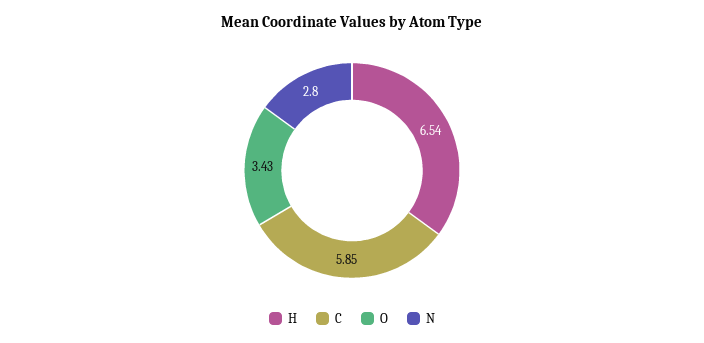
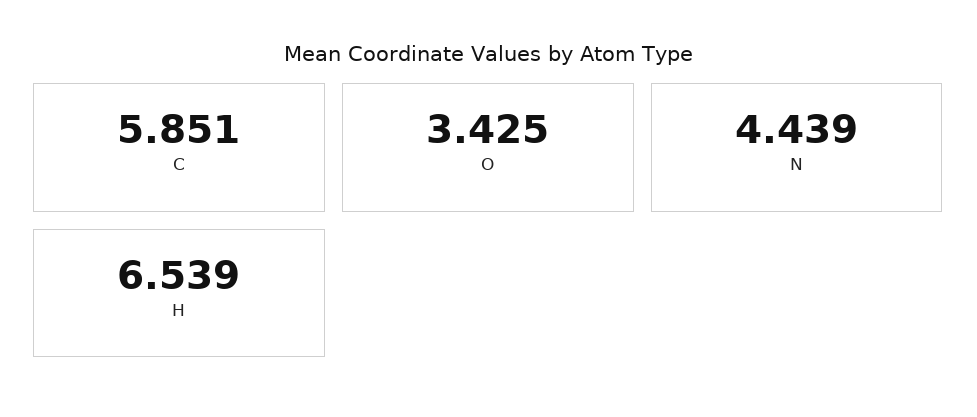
  {
    "H": 6.539,
    "C": 5.851,
    "O": 3.425,
-   "N": 2.8
+   "N": 4.439
  }

